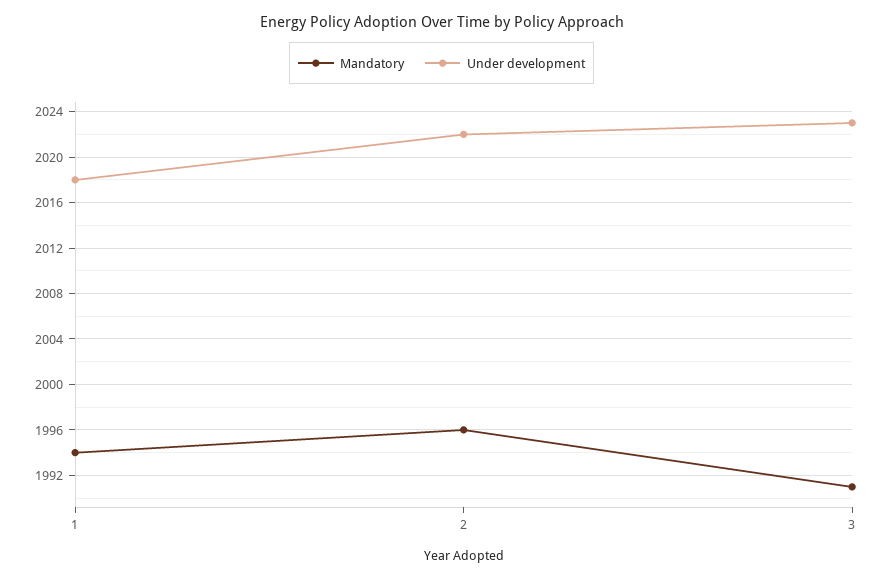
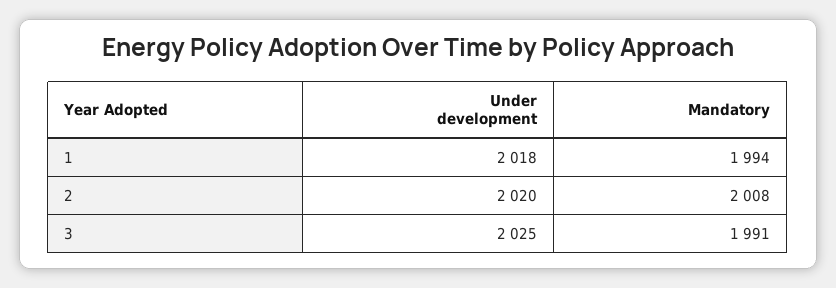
  {
    "Mandatory": {
      "1": 1994,
-     "2": 1996,
+     "2": 2008,
      "3": 1991
    },
    "Under development": {
      "1": 2018,
-     "2": 2022,
+     "2": 2020,
-     "3": 2023
+     "3": 2025
    }
  }

